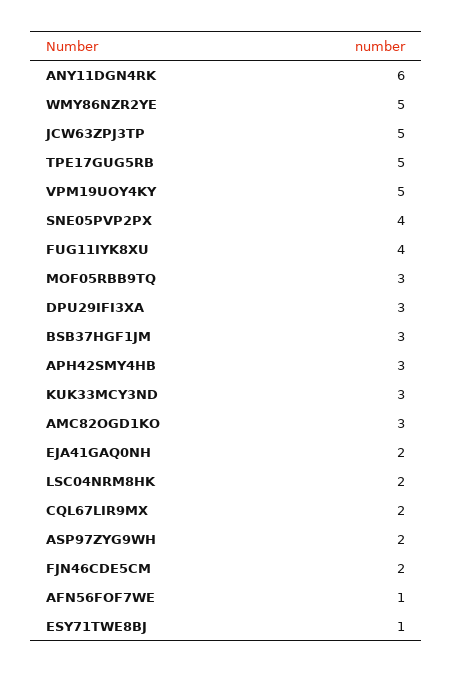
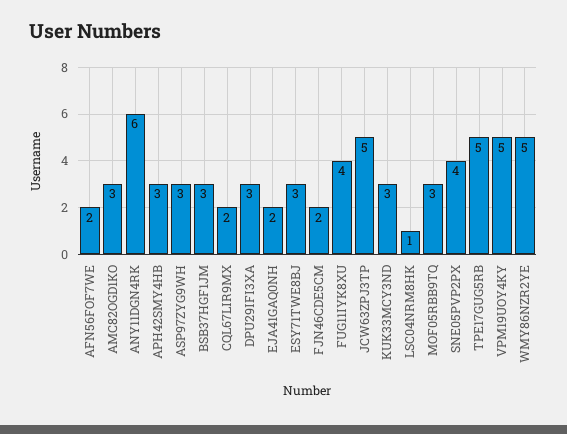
  {
    "ANY11DGN4RK": 6,
    "WMY86NZR2YE": 5,
    "JCW63ZPJ3TP": 5,
    "TPE17GUG5RB": 5,
    "VPM19UOY4KY": 5,
    "SNE05PVP2PX": 4,
    "FUG11IYK8XU": 4,
    "MOF05RBB9TQ": 3,
    "DPU29IFI3XA": 3,
    "BSB37HGF1JM": 3,
    "APH42SMY4HB": 3,
    "KUK33MCY3ND": 3,
    "AMC82OGD1KO": 3,
    "EJA41GAQ0NH": 2,
-   "LSC04NRM8HK": 2,
+   "LSC04NRM8HK": 1,
    "CQL67LIR9MX": 2,
-   "ASP97ZYG9WH": 2,
+   "ASP97ZYG9WH": 3,
    "FJN46CDE5CM": 2,
-   "AFN56FOF7WE": 1,
+   "AFN56FOF7WE": 2,
-   "ESY71TWE8BJ": 1
+   "ESY71TWE8BJ": 3
  }

